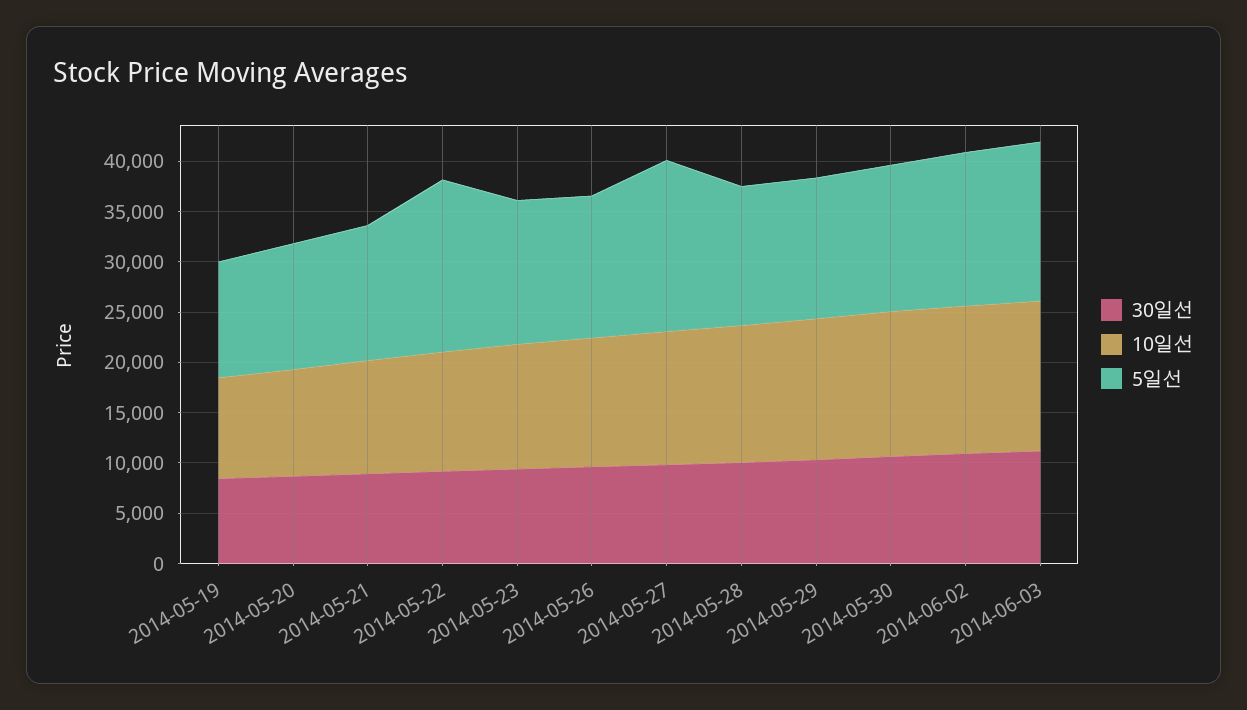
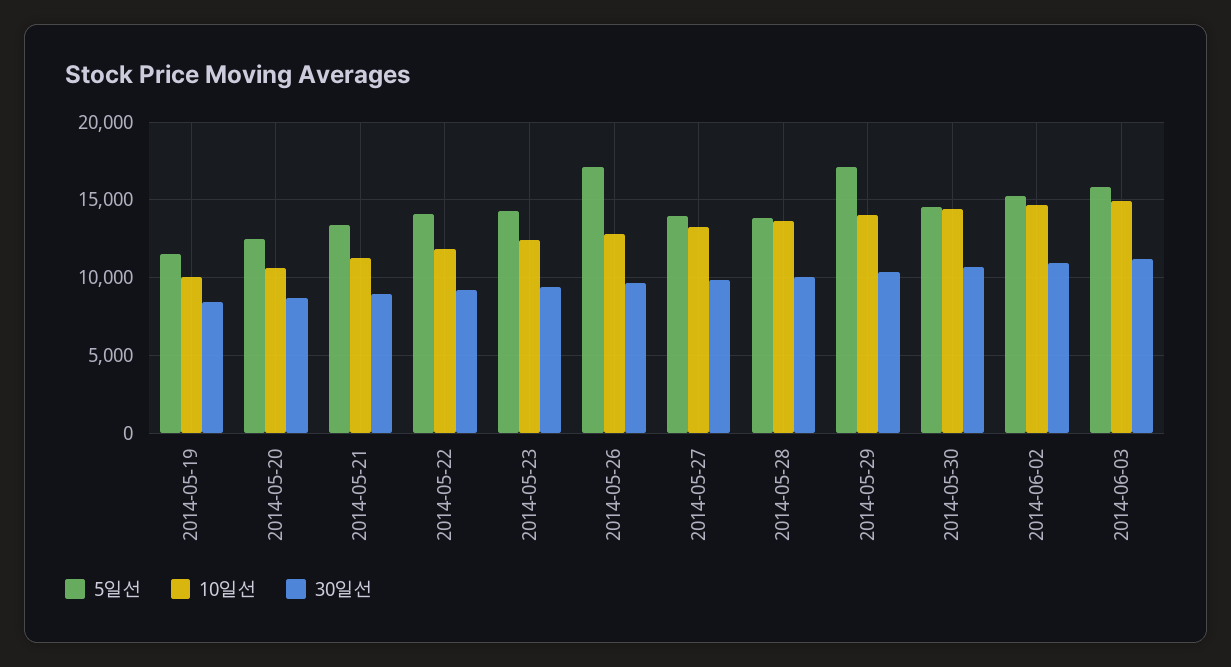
  {
    "30일선": {
      "2014-05-19": 8500,
      "2014-05-20": 8500,
      "2014-05-21": 9000,
      "2014-05-22": 9000,
      "2014-05-23": 9500,
      "2014-05-26": 9500,
      "2014-05-27": 10000,
      "2014-05-28": 10000,
      "2014-05-29": 10500,
      "2014-05-30": 10500,
      "2014-06-02": 11000,
      "2014-06-03": 11000
    },
    "10일선": {
      "2014-05-19": 10000,
      "2014-05-20": 10500,
      "2014-05-21": 11500,
      "2014-05-22": 12000,
      "2014-05-23": 12500,
      "2014-05-26": 13000,
      "2014-05-27": 13000,
      "2014-05-28": 13500,
      "2014-05-29": 14000,
      "2014-05-30": 14500,
      "2014-06-02": 14500,
      "2014-06-03": 15000
    },
    "5일선": {
      "2014-05-19": 11500,
      "2014-05-20": 12500,
      "2014-05-21": 13500,
-     "2014-05-22": 17000,
+     "2014-05-22": 14000,
      "2014-05-23": 14500,
-     "2014-05-26": 14000,
+     "2014-05-26": 17000,
-     "2014-05-27": 17000,
+     "2014-05-27": 14000,
      "2014-05-28": 14000,
-     "2014-05-29": 14000,
+     "2014-05-29": 17000,
      "2014-05-30": 14500,
      "2014-06-02": 15000,
      "2014-06-03": 16000
    }
  }

